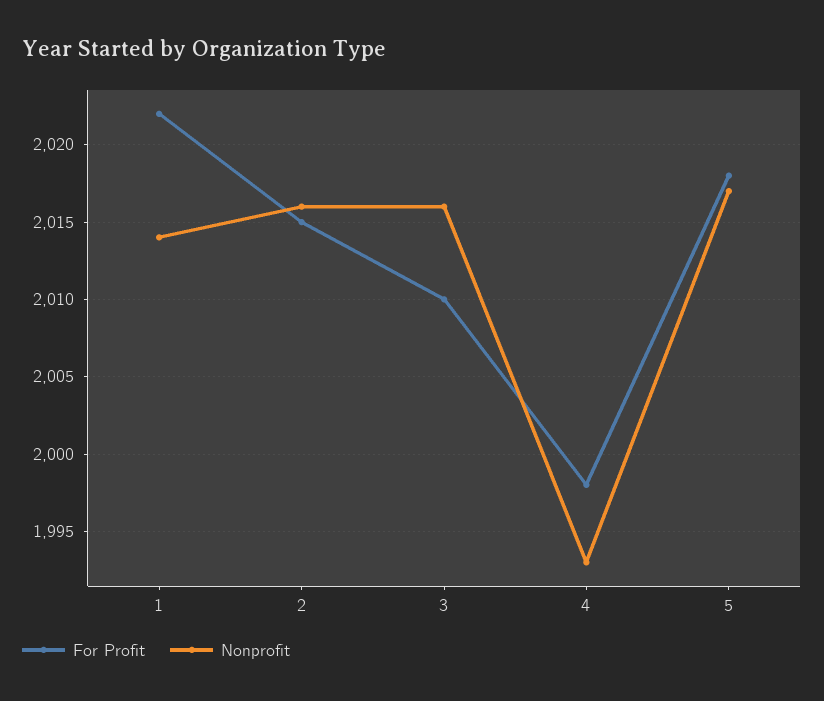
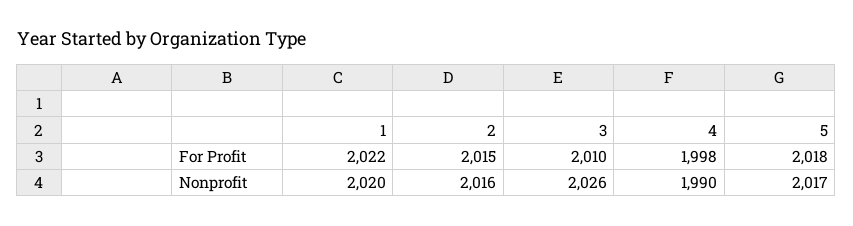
  {
    "For Profit": {
      "1": 2022,
      "2": 2015,
      "3": 2010,
      "4": 1998,
      "5": 2018
    },
    "Nonprofit": {
-     "1": 2014,
+     "1": 2020,
      "2": 2016,
-     "3": 2016,
+     "3": 2026,
-     "4": 1993,
+     "4": 1990,
      "5": 2017
    }
  }

